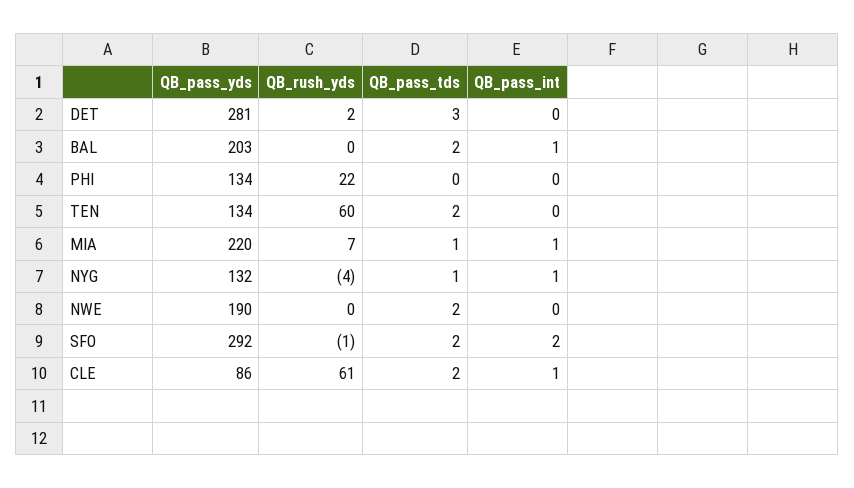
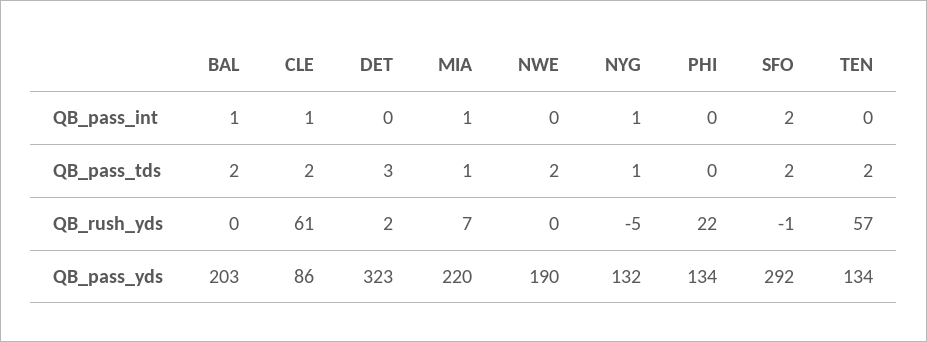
  {
    "QB_pass_yds": {
-     "DET": 281,
+     "DET": 323,
      "BAL": 203,
      "PHI": 134,
      "TEN": 134,
      "MIA": 220,
      "NYG": 132,
      "NWE": 190,
      "SFO": 292,
      "CLE": 86
    },
    "QB_rush_yds": {
      "DET": 2,
      "BAL": 0,
      "PHI": 22,
-     "TEN": 60,
+     "TEN": 57,
      "MIA": 7,
-     "NYG": -4,
+     "NYG": -5,
      "NWE": 0,
      "SFO": -1,
      "CLE": 61
    },
    "QB_pass_tds": {
      "DET": 3,
      "BAL": 2,
      "PHI": 0,
      "TEN": 2,
      "MIA": 1,
      "NYG": 1,
      "NWE": 2,
      "SFO": 2,
      "CLE": 2
    },
    "QB_pass_int": {
      "DET": 0,
      "BAL": 1,
      "PHI": 0,
      "TEN": 0,
      "MIA": 1,
      "NYG": 1,
      "NWE": 0,
      "SFO": 2,
      "CLE": 1
    }
  }

